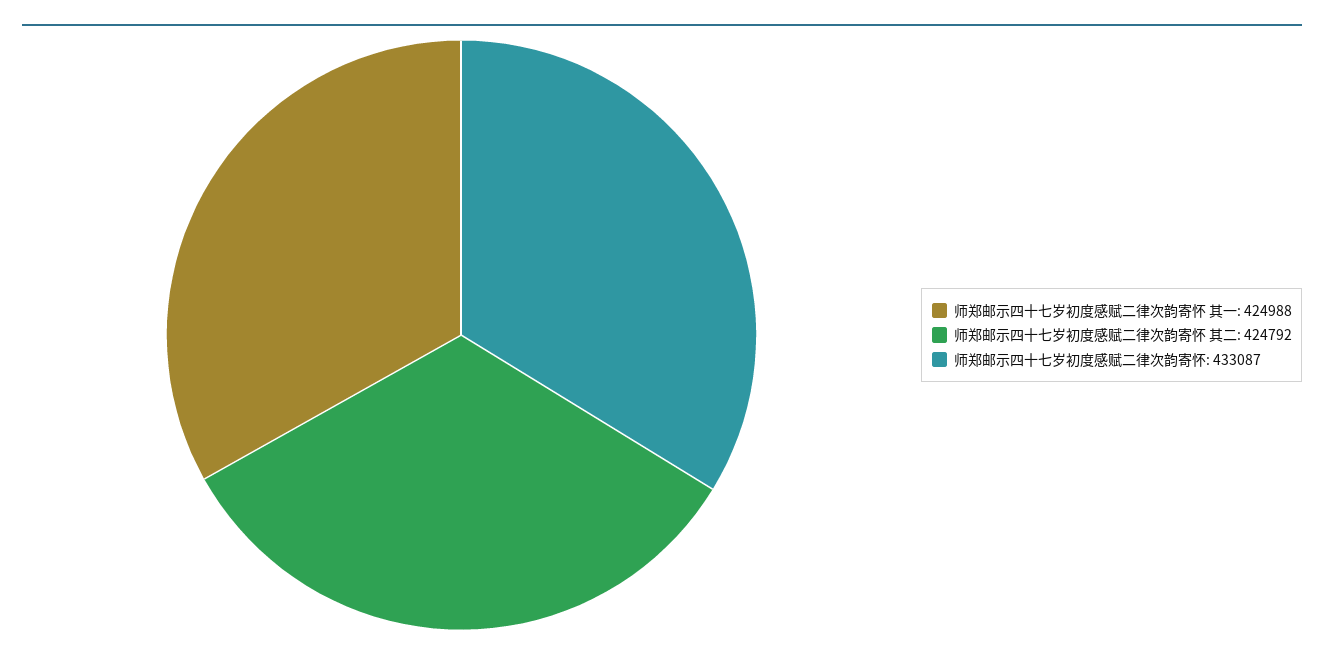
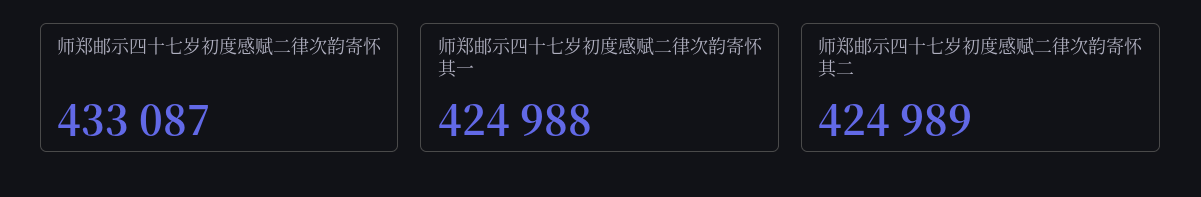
  {
    "师郑邮示四十七岁初度感赋二律次韵寄怀 其一": 424988,
-   "师郑邮示四十七岁初度感赋二律次韵寄怀 其二": 424792,
+   "师郑邮示四十七岁初度感赋二律次韵寄怀 其二": 424989,
    "师郑邮示四十七岁初度感赋二律次韵寄怀": 433087
  }

